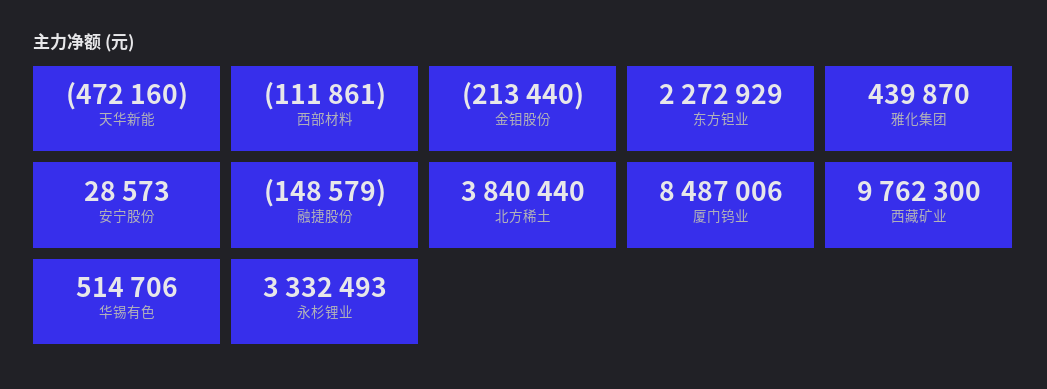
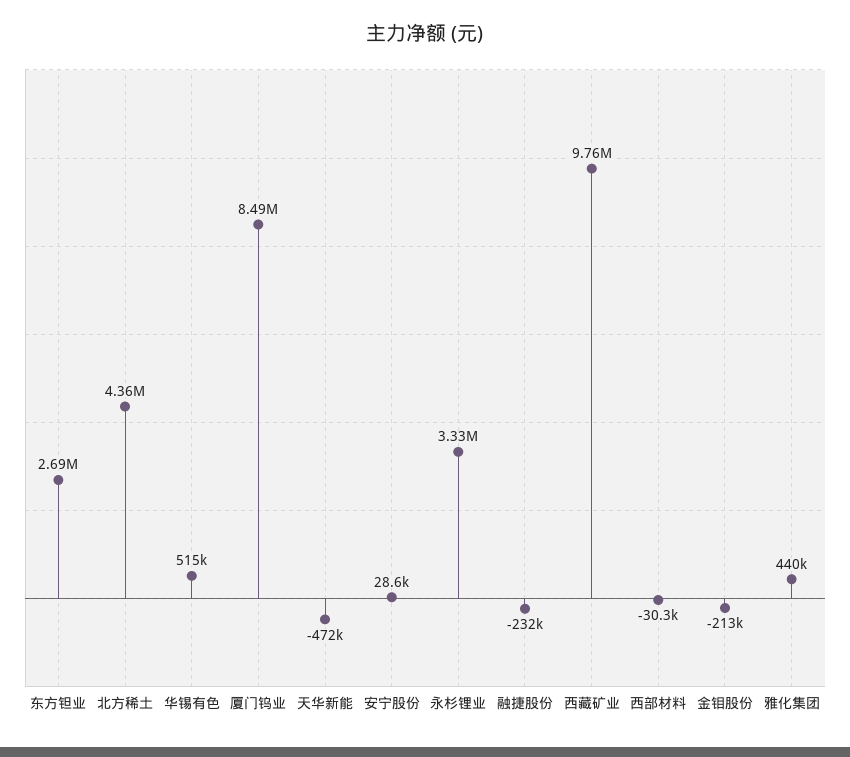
  {
    "天华新能": -472160,
-   "西部材料": -111861,
+   "西部材料": -30300,
    "金钼股份": -213440,
-   "东方钽业": 2272929,
+   "东方钽业": 2690000,
    "雅化集团": 439870,
    "安宁股份": 28573,
-   "融捷股份": -148579,
+   "融捷股份": -232000,
-   "北方稀土": 3840440,
+   "北方稀土": 4360000,
    "厦门钨业": 8487006,
    "西藏矿业": 9762300,
    "华锡有色": 514706,
    "永杉锂业": 3332493
  }

